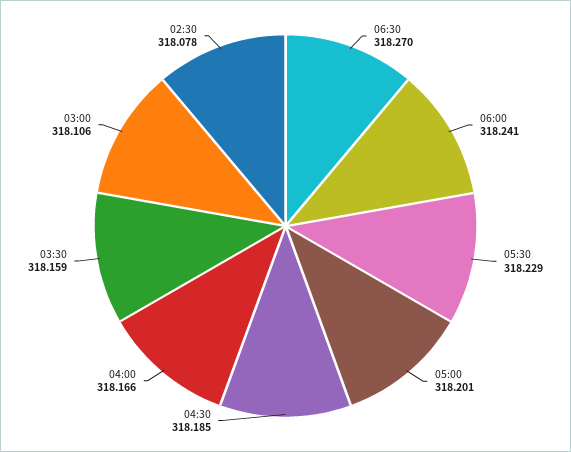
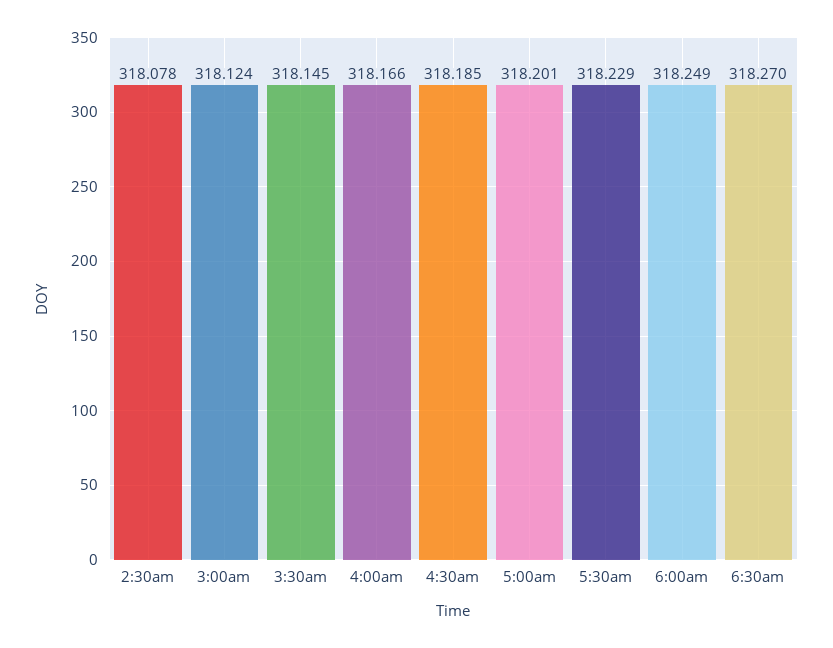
  {
    "06:30": 318.27,
-   "06:00": 318.241,
+   "06:00": 318.249,
    "05:30": 318.229,
    "05:00": 318.201,
    "04:30": 318.185,
    "04:00": 318.166,
-   "03:30": 318.159,
+   "03:30": 318.145,
-   "03:00": 318.106,
+   "03:00": 318.124,
    "02:30": 318.078
  }

